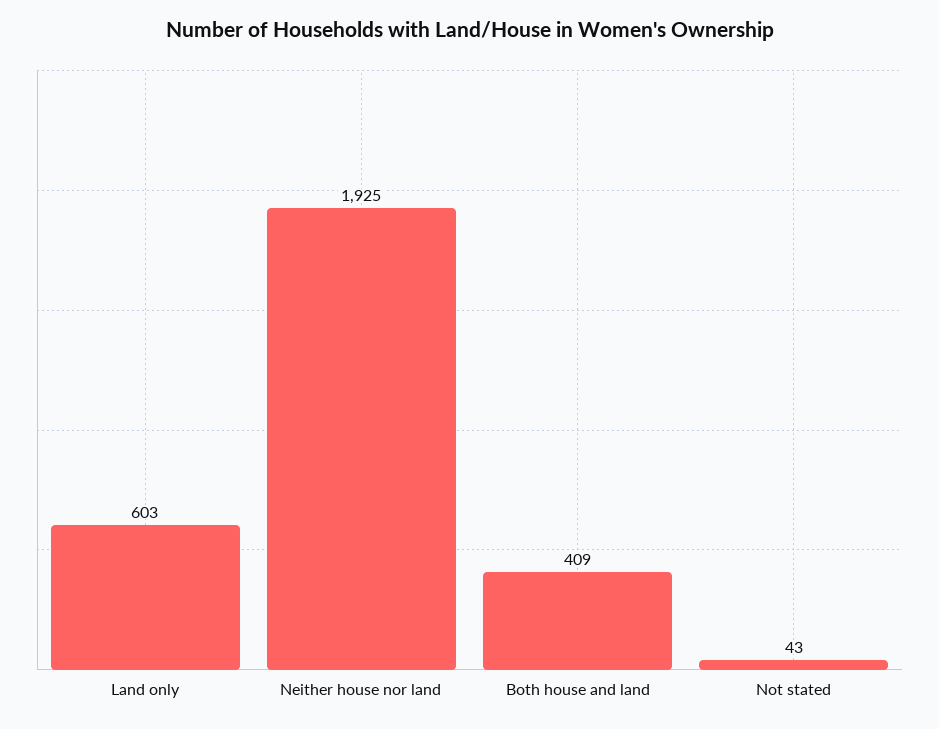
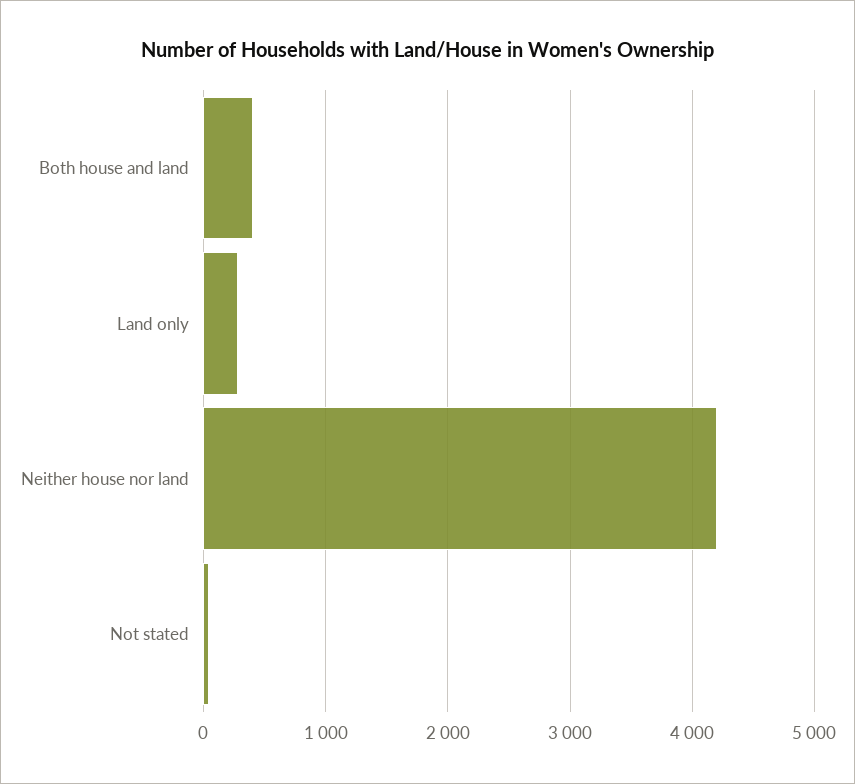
  {
-   "Land only": 603,
+   "Land only": 300,
-   "Neither house nor land": 1925,
+   "Neither house nor land": 4200,
    "Both house and land": 409,
    "Not stated": 43
  }

